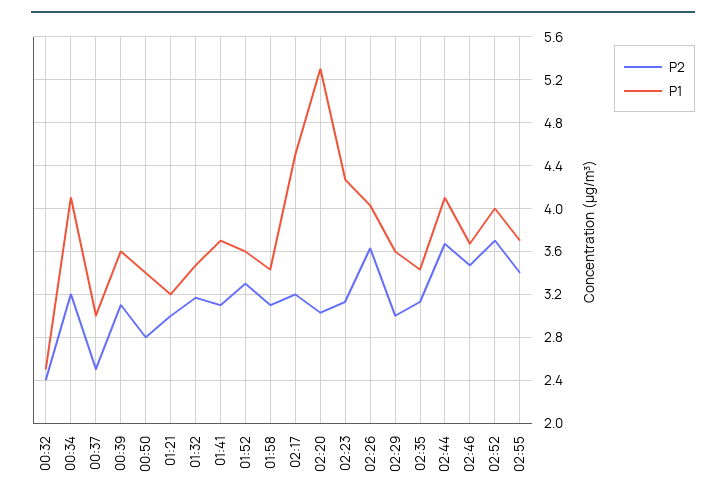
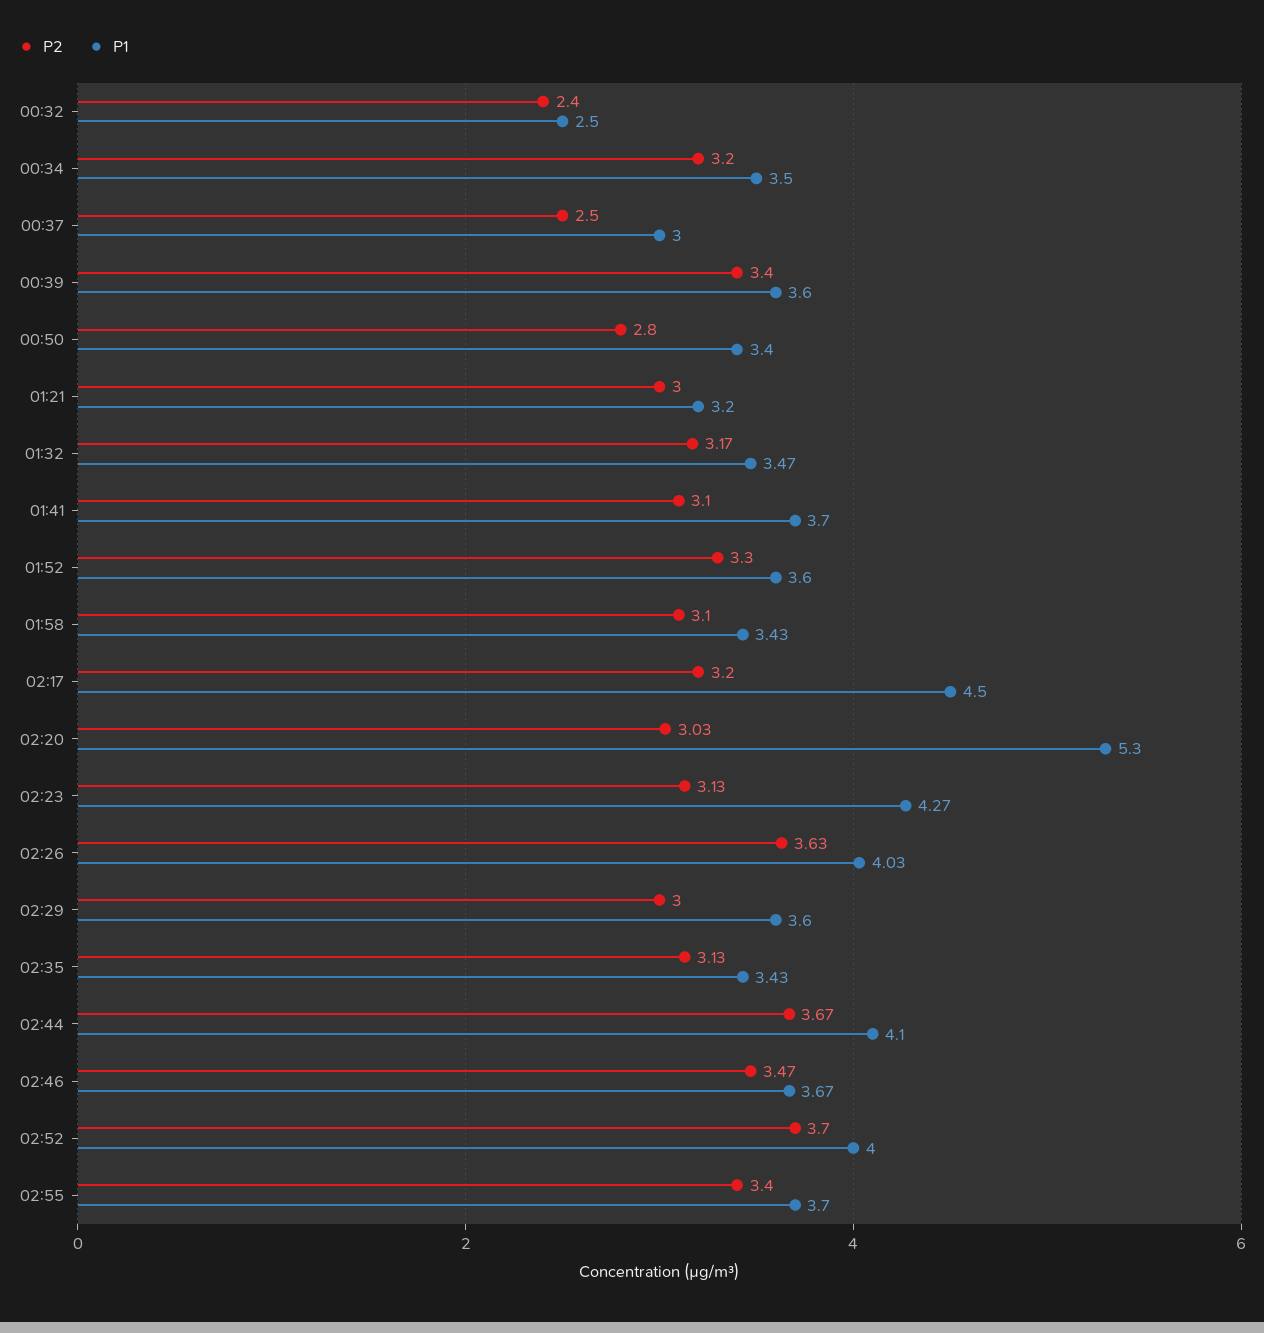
  {
    "P2": {
      "00:32": 2.4,
      "00:34": 3.2,
      "00:37": 2.5,
-     "00:39": 3.1,
+     "00:39": 3.4,
      "00:50": 2.8,
      "01:21": 3,
      "01:32": 3.17,
      "01:41": 3.1,
      "01:52": 3.3,
      "01:58": 3.1,
      "02:17": 3.2,
      "02:20": 3.03,
      "02:23": 3.13,
      "02:26": 3.63,
      "02:29": 3,
      "02:35": 3.13,
      "02:44": 3.67,
      "02:46": 3.47,
      "02:52": 3.7,
      "02:55": 3.4
    },
    "P1": {
      "00:32": 2.5,
-     "00:34": 4.1,
+     "00:34": 3.5,
      "00:37": 3,
      "00:39": 3.6,
      "00:50": 3.4,
      "01:21": 3.2,
      "01:32": 3.47,
      "01:41": 3.7,
      "01:52": 3.6,
      "01:58": 3.43,
      "02:17": 4.5,
      "02:20": 5.3,
      "02:23": 4.27,
      "02:26": 4.03,
      "02:29": 3.6,
      "02:35": 3.43,
      "02:44": 4.1,
      "02:46": 3.67,
      "02:52": 4,
      "02:55": 3.7
    }
  }

